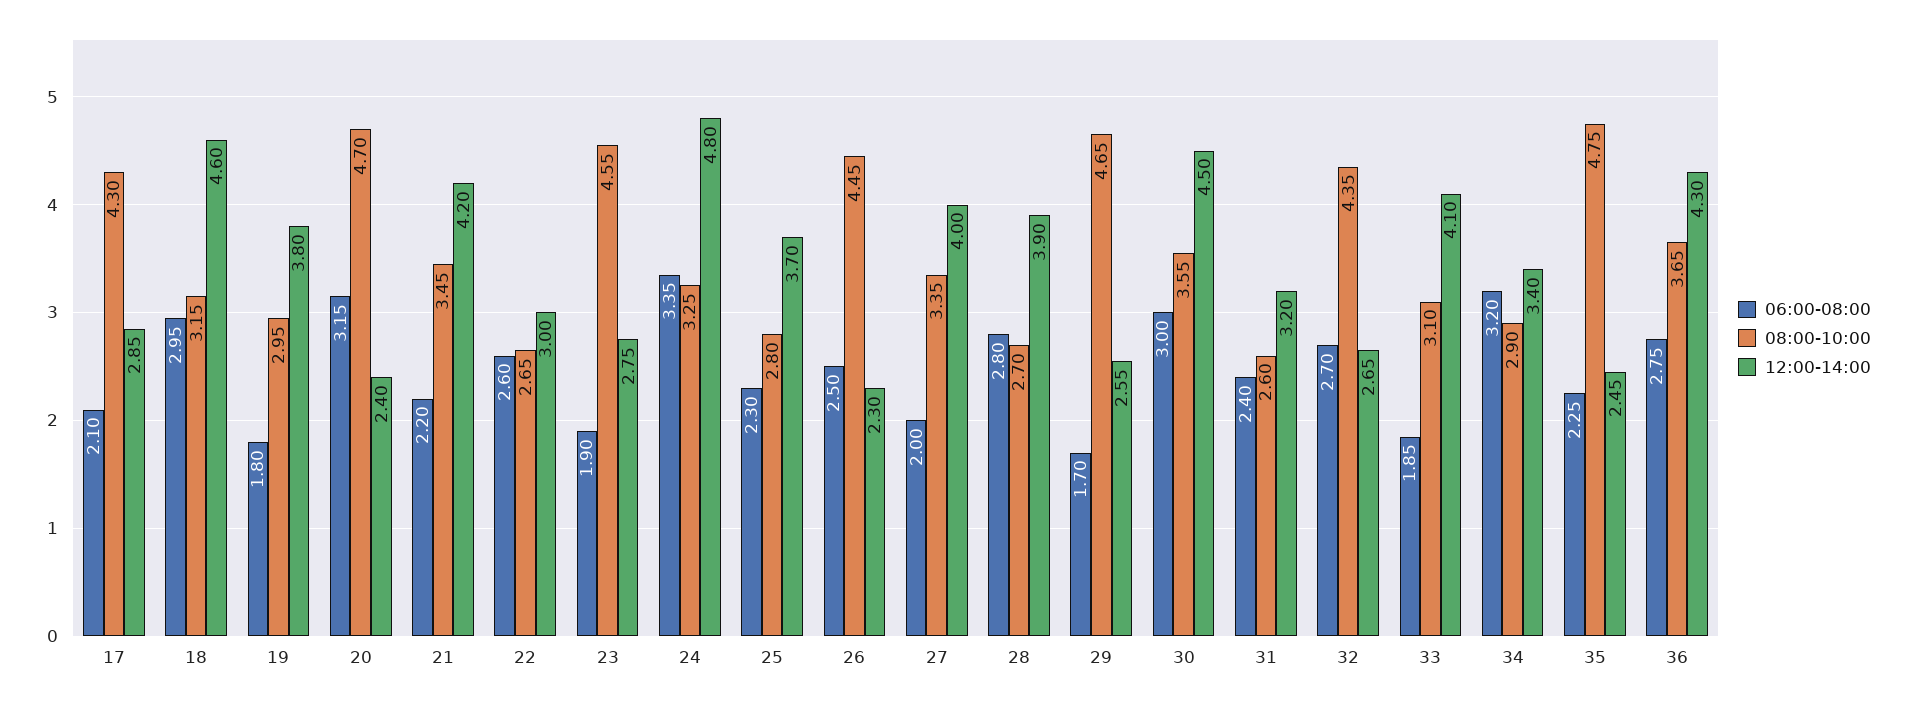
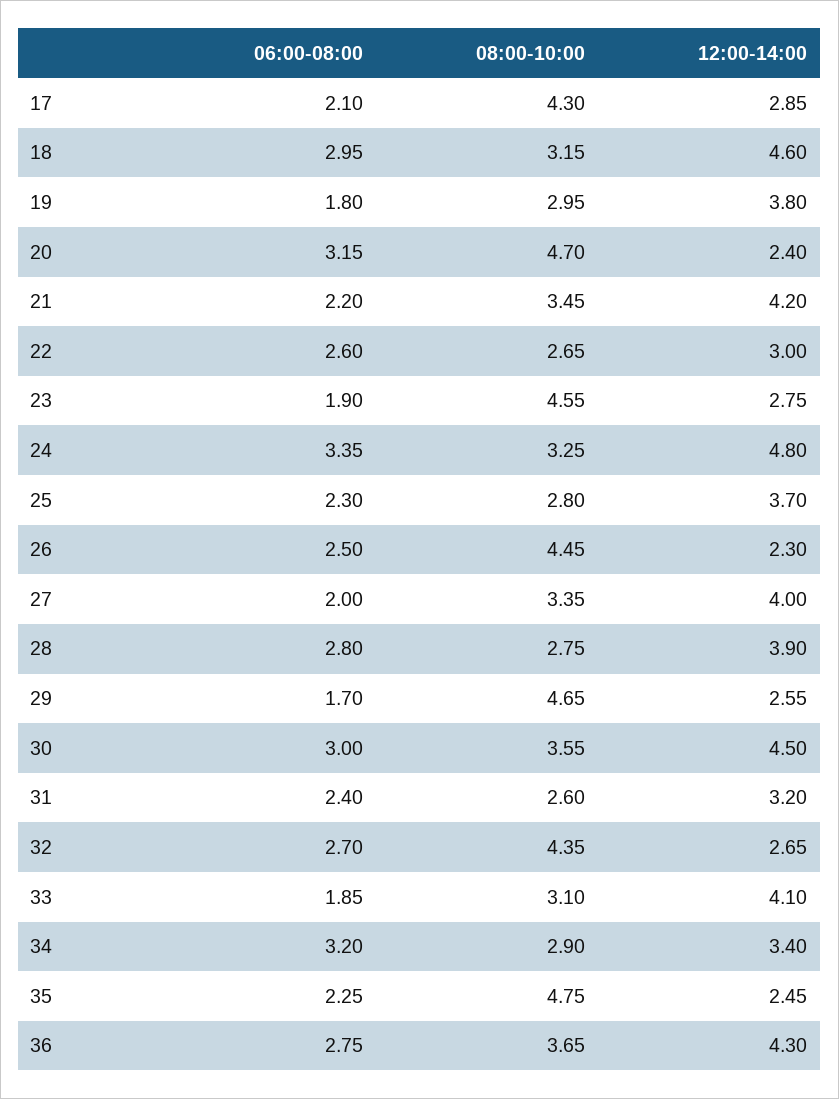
  {
    "06:00-08:00": {
      "17": 2.1,
      "18": 2.95,
      "19": 1.8,
      "20": 3.15,
      "21": 2.2,
      "22": 2.6,
      "23": 1.9,
      "24": 3.35,
      "25": 2.3,
      "26": 2.5,
      "27": 2,
      "28": 2.8,
      "29": 1.7,
      "30": 3,
      "31": 2.4,
      "32": 2.7,
      "33": 1.85,
      "34": 3.2,
      "35": 2.25,
      "36": 2.75
    },
    "08:00-10:00": {
      "17": 4.3,
      "18": 3.15,
      "19": 2.95,
      "20": 4.7,
      "21": 3.45,
      "22": 2.65,
      "23": 4.55,
      "24": 3.25,
      "25": 2.8,
      "26": 4.45,
      "27": 3.35,
-     "28": 2.7,
+     "28": 2.75,
      "29": 4.65,
      "30": 3.55,
      "31": 2.6,
      "32": 4.35,
      "33": 3.1,
      "34": 2.9,
      "35": 4.75,
      "36": 3.65
    },
    "12:00-14:00": {
      "17": 2.85,
      "18": 4.6,
      "19": 3.8,
      "20": 2.4,
      "21": 4.2,
      "22": 3,
      "23": 2.75,
      "24": 4.8,
      "25": 3.7,
      "26": 2.3,
      "27": 4,
      "28": 3.9,
      "29": 2.55,
      "30": 4.5,
      "31": 3.2,
      "32": 2.65,
      "33": 4.1,
      "34": 3.4,
      "35": 2.45,
      "36": 4.3
    }
  }

